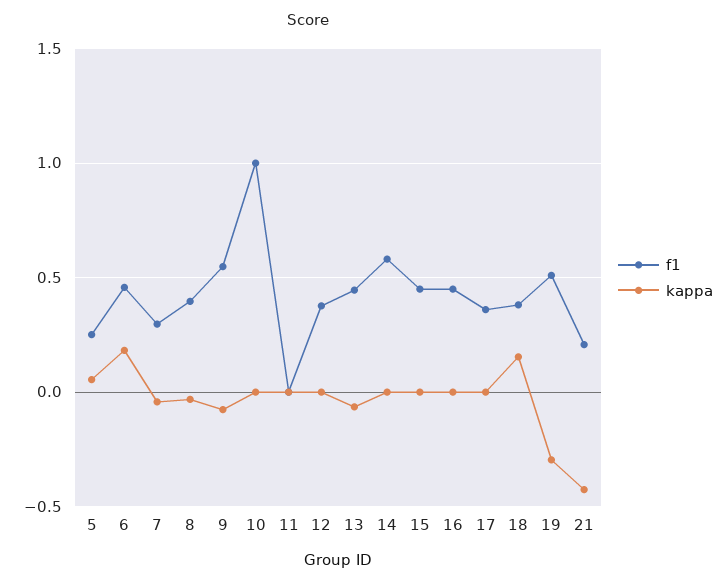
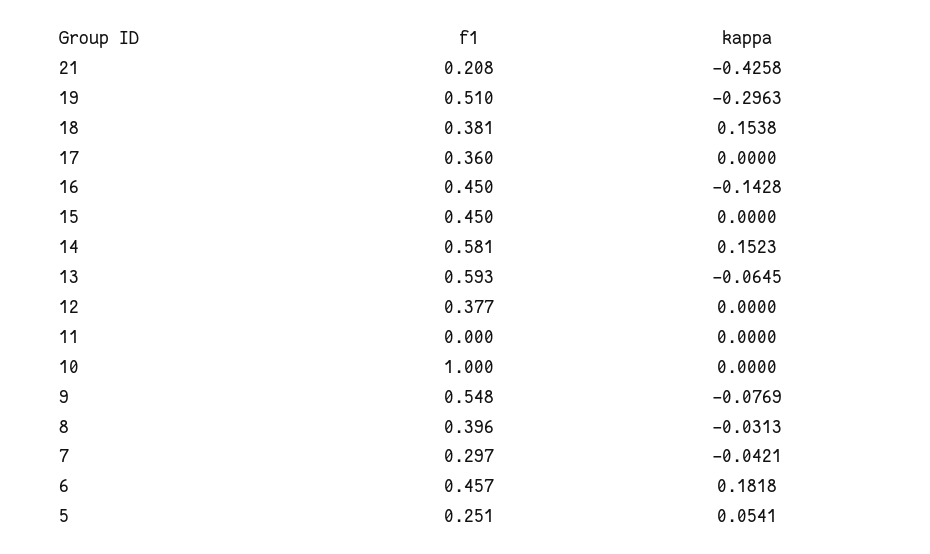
  {
    "f1": {
      "5": 0.251,
      "6": 0.457,
      "7": 0.297,
      "8": 0.396,
      "9": 0.548,
      "10": 1,
      "11": 0,
      "12": 0.377,
-     "13": 0.45,
+     "13": 0.593,
      "14": 0.581,
      "15": 0.45,
      "16": 0.45,
      "17": 0.36,
      "18": 0.381,
      "19": 0.51,
      "21": 0.208
    },
    "kappa": {
      "5": 0.0541,
      "6": 0.1818,
      "7": -0.0421,
      "8": -0.0313,
      "9": -0.0769,
      "10": 0,
      "11": 0,
      "12": 0,
      "13": -0.0645,
-     "14": 0,
+     "14": 0.1523,
      "15": 0,
-     "16": 0,
+     "16": -0.1428,
      "17": 0,
      "18": 0.1538,
      "19": -0.2963,
      "21": -0.4258
    }
  }

